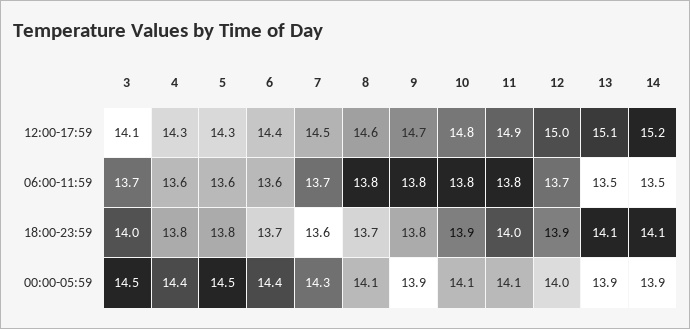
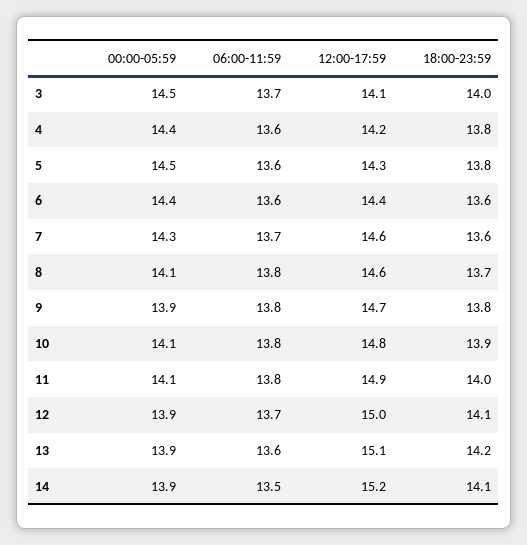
  {
    "3": {
      "12:00-17:59": 14.1,
      "06:00-11:59": 13.7,
      "18:00-23:59": 14,
      "00:00-05:59": 14.5
    },
    "4": {
-     "12:00-17:59": 14.3,
+     "12:00-17:59": 14.2,
      "06:00-11:59": 13.6,
      "18:00-23:59": 13.8,
      "00:00-05:59": 14.4
    },
    "5": {
      "12:00-17:59": 14.3,
      "06:00-11:59": 13.6,
      "18:00-23:59": 13.8,
      "00:00-05:59": 14.5
    },
    "6": {
      "12:00-17:59": 14.4,
      "06:00-11:59": 13.6,
-     "18:00-23:59": 13.7,
+     "18:00-23:59": 13.6,
      "00:00-05:59": 14.4
    },
    "7": {
-     "12:00-17:59": 14.5,
+     "12:00-17:59": 14.6,
      "06:00-11:59": 13.7,
      "18:00-23:59": 13.6,
      "00:00-05:59": 14.3
    },
    "8": {
      "12:00-17:59": 14.6,
      "06:00-11:59": 13.8,
      "18:00-23:59": 13.7,
      "00:00-05:59": 14.1
    },
    "9": {
      "12:00-17:59": 14.7,
      "06:00-11:59": 13.8,
      "18:00-23:59": 13.8,
      "00:00-05:59": 13.9
    },
    "10": {
      "12:00-17:59": 14.8,
      "06:00-11:59": 13.8,
      "18:00-23:59": 13.9,
      "00:00-05:59": 14.1
    },
    "11": {
      "12:00-17:59": 14.9,
      "06:00-11:59": 13.8,
      "18:00-23:59": 14,
      "00:00-05:59": 14.1
    },
    "12": {
      "12:00-17:59": 15,
      "06:00-11:59": 13.7,
-     "18:00-23:59": 13.9,
+     "18:00-23:59": 14.1,
-     "00:00-05:59": 14
+     "00:00-05:59": 13.9
    },
    "13": {
      "12:00-17:59": 15.1,
-     "06:00-11:59": 13.5,
+     "06:00-11:59": 13.6,
-     "18:00-23:59": 14.1,
+     "18:00-23:59": 14.2,
      "00:00-05:59": 13.9
    },
    "14": {
      "12:00-17:59": 15.2,
      "06:00-11:59": 13.5,
      "18:00-23:59": 14.1,
      "00:00-05:59": 13.9
    }
  }

